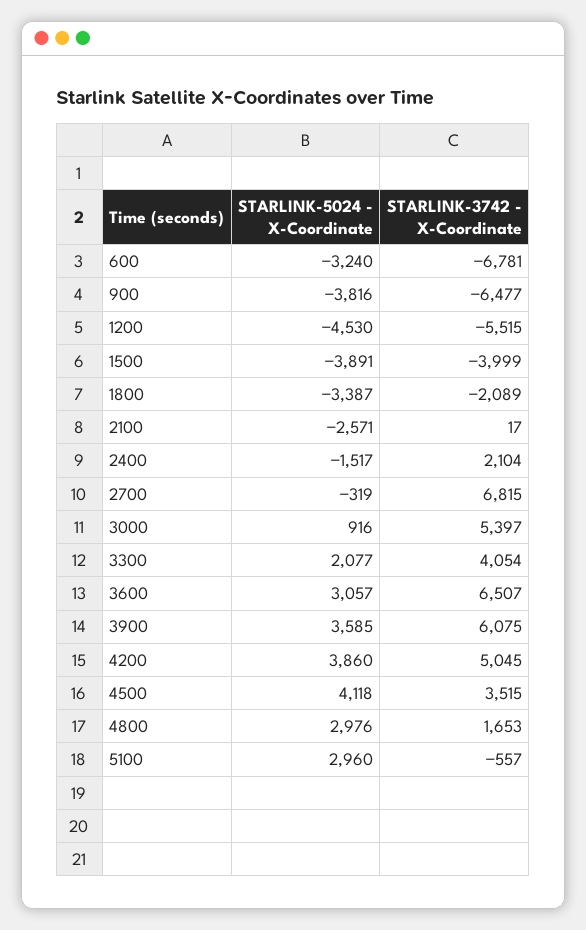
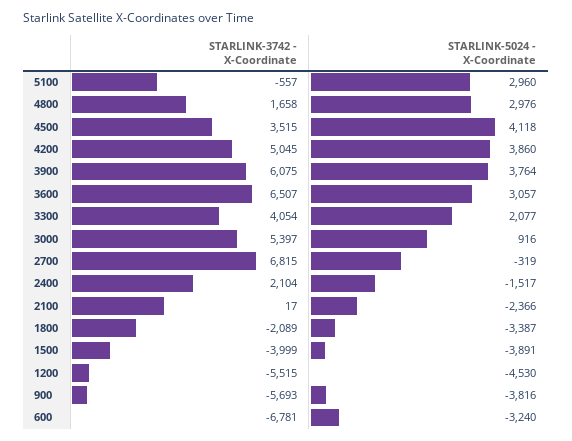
  {
    "STARLINK-5024 - X-Coordinate": {
      "600": -3240,
      "900": -3816,
      "1200": -4530,
      "1500": -3891,
      "1800": -3387,
-     "2100": -2571,
+     "2100": -2366,
      "2400": -1517,
      "2700": -319,
      "3000": 916,
      "3300": 2077,
      "3600": 3057,
-     "3900": 3585,
+     "3900": 3764,
      "4200": 3860,
      "4500": 4118,
      "4800": 2976,
      "5100": 2960
    },
    "STARLINK-3742 - X-Coordinate": {
      "600": -6781,
-     "900": -6477,
+     "900": -5693,
      "1200": -5515,
      "1500": -3999,
      "1800": -2089,
      "2100": 17,
      "2400": 2104,
      "2700": 6815,
      "3000": 5397,
      "3300": 4054,
      "3600": 6507,
      "3900": 6075,
      "4200": 5045,
      "4500": 3515,
-     "4800": 1653,
+     "4800": 1658,
      "5100": -557
    }
  }

